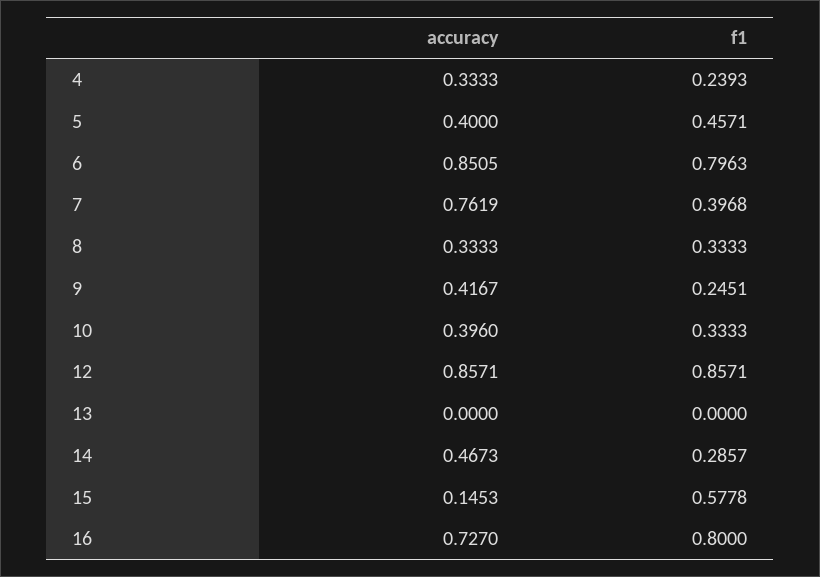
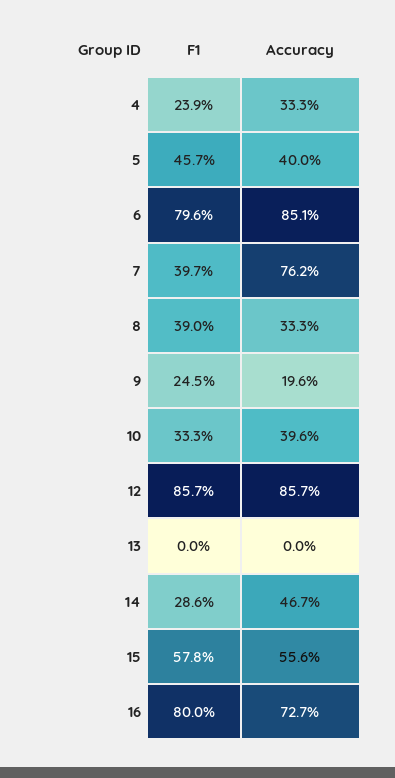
  {
    "accuracy": {
      "4": 0.3333,
      "5": 0.4,
      "6": 0.8505,
      "7": 0.7619,
      "8": 0.3333,
-     "9": 0.4167,
+     "9": 0.196,
      "10": 0.396,
      "12": 0.8571,
      "13": 0,
      "14": 0.4673,
-     "15": 0.1453,
+     "15": 0.556,
      "16": 0.727
    },
    "f1": {
      "4": 0.2393,
      "5": 0.4571,
      "6": 0.7963,
      "7": 0.3968,
-     "8": 0.3333,
+     "8": 0.39,
      "9": 0.2451,
      "10": 0.3333,
      "12": 0.8571,
      "13": 0,
      "14": 0.2857,
      "15": 0.5778,
      "16": 0.8
    }
  }

